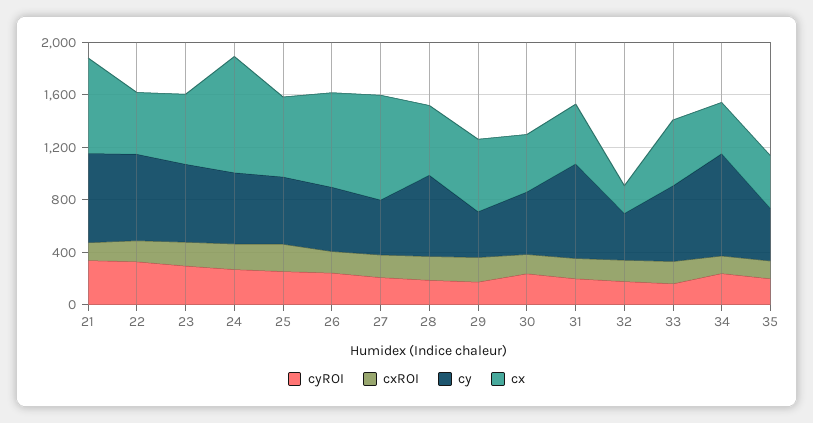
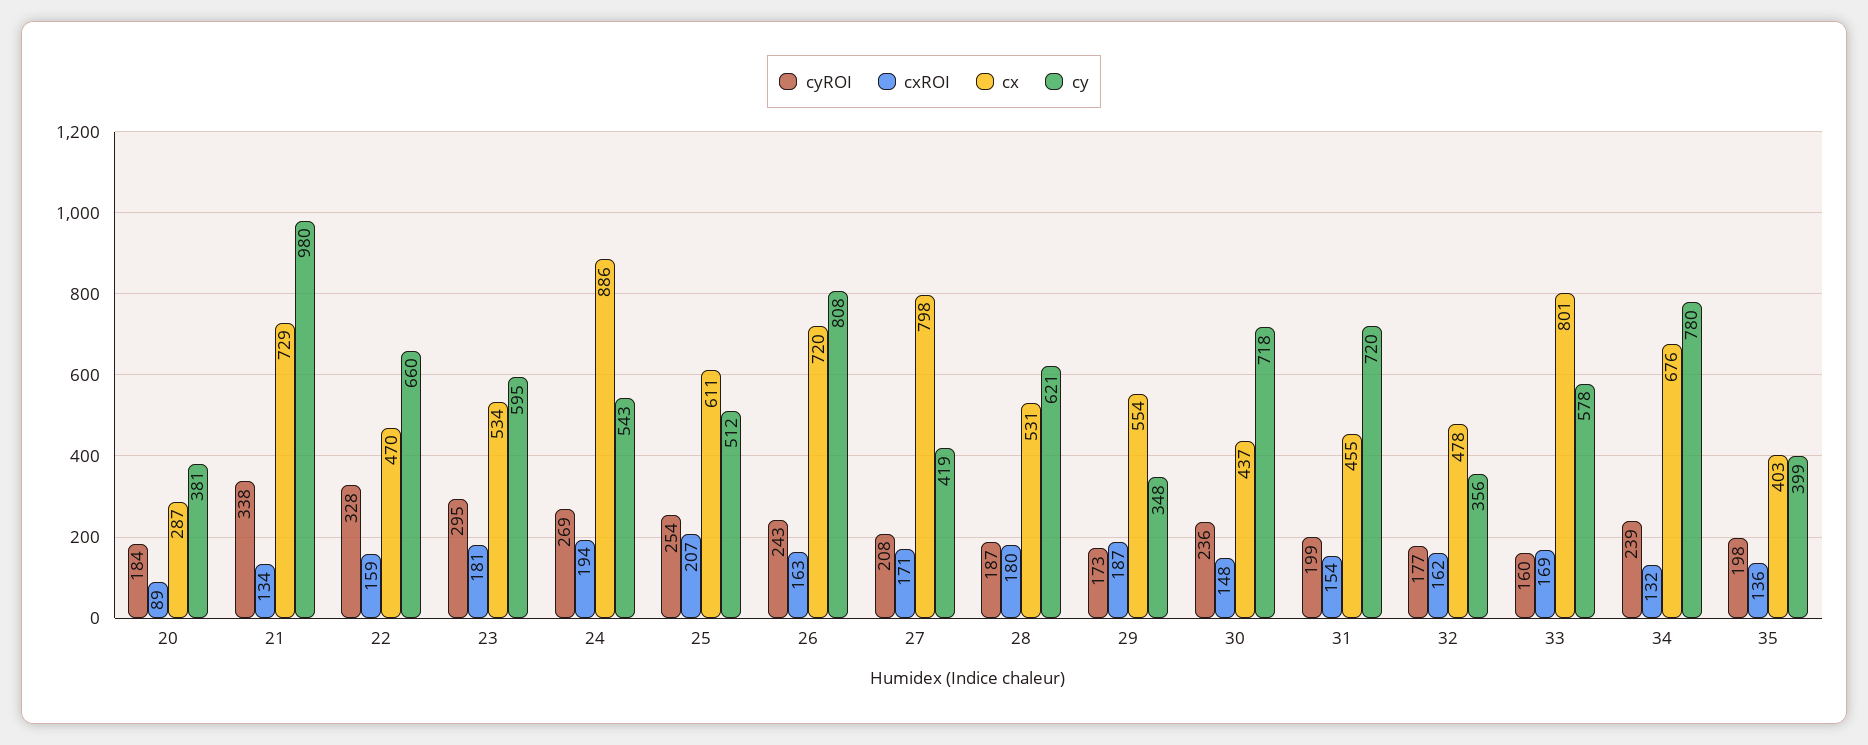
  {
    "cyROI": {
      "21": 338,
      "22": 328,
      "23": 295,
      "24": 269,
      "25": 254,
      "26": 243,
      "27": 208,
      "28": 187,
      "29": 173,
      "30": 236,
      "31": 199,
      "32": 177,
      "33": 160,
      "34": 239,
-     "35": 198
+     "35": 198,
+     "20": 184
    },
    "cxROI": {
      "21": 134,
      "22": 159,
      "23": 181,
      "24": 194,
      "25": 207,
      "26": 163,
      "27": 171,
      "28": 180,
      "29": 187,
      "30": 148,
      "31": 154,
      "32": 162,
      "33": 169,
      "34": 132,
-     "35": 136
+     "35": 136,
+     "20": 89
    },
    "cy": {
-     "21": 700,
+     "21": 980,
      "22": 660,
      "23": 595,
      "24": 543,
      "25": 512,
-     "26": 500,
+     "26": 808,
      "27": 419,
      "28": 621,
      "29": 348,
-     "30": 500,
+     "30": 718,
      "31": 720,
      "32": 356,
      "33": 578,
      "34": 780,
-     "35": 399
+     "35": 399,
+     "20": 381
    },
    "cx": {
      "21": 729,
      "22": 470,
      "23": 534,
      "24": 886,
      "25": 611,
      "26": 720,
      "27": 798,
      "28": 531,
      "29": 554,
      "30": 437,
      "31": 455,
-     "32": 200,
+     "32": 478,
-     "33": 500,
+     "33": 801,
-     "34": 400,
+     "34": 676,
-     "35": 403
+     "35": 403,
+     "20": 287
    }
  }

